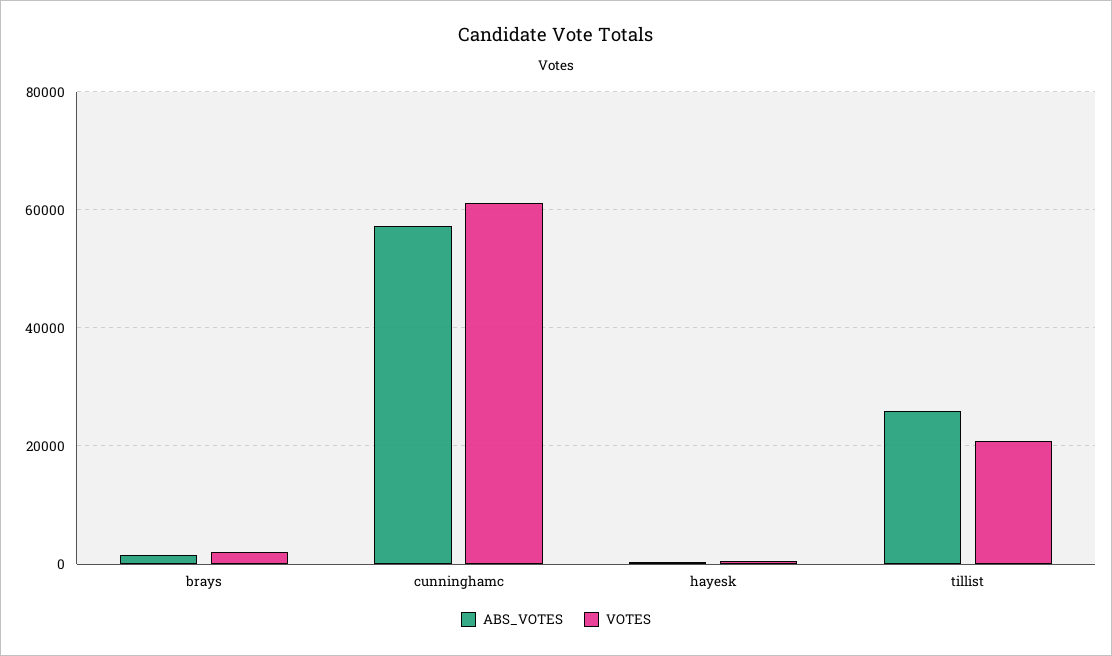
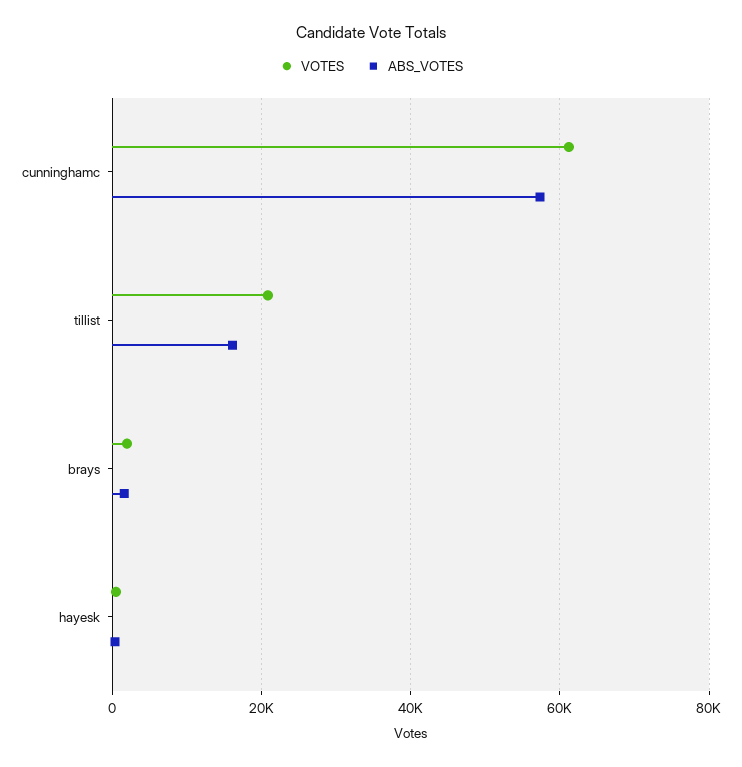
  {
    "ABS_VOTES": {
      "brays": 2000,
      "cunninghamc": 58000,
      "hayesk": 0,
-     "tillist": 26000
+     "tillist": 16000
    },
    "VOTES": {
      "brays": 2000,
      "cunninghamc": 62000,
      "hayesk": 0,
      "tillist": 20000
    }
  }

